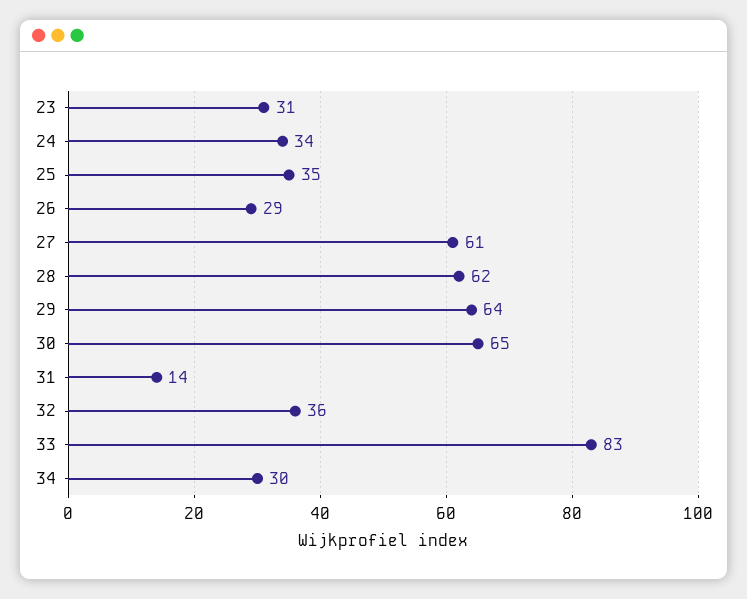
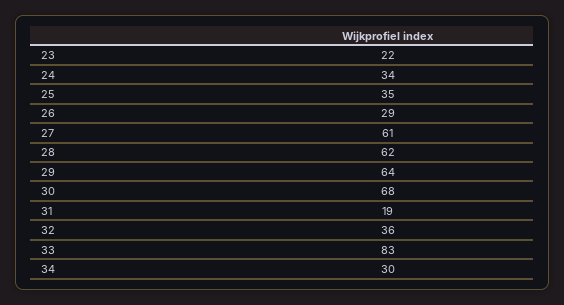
  {
-   "23": 31,
+   "23": 22,
    "24": 34,
    "25": 35,
    "26": 29,
    "27": 61,
    "28": 62,
    "29": 64,
-   "30": 65,
+   "30": 68,
-   "31": 14,
+   "31": 19,
    "32": 36,
    "33": 83,
    "34": 30
  }

